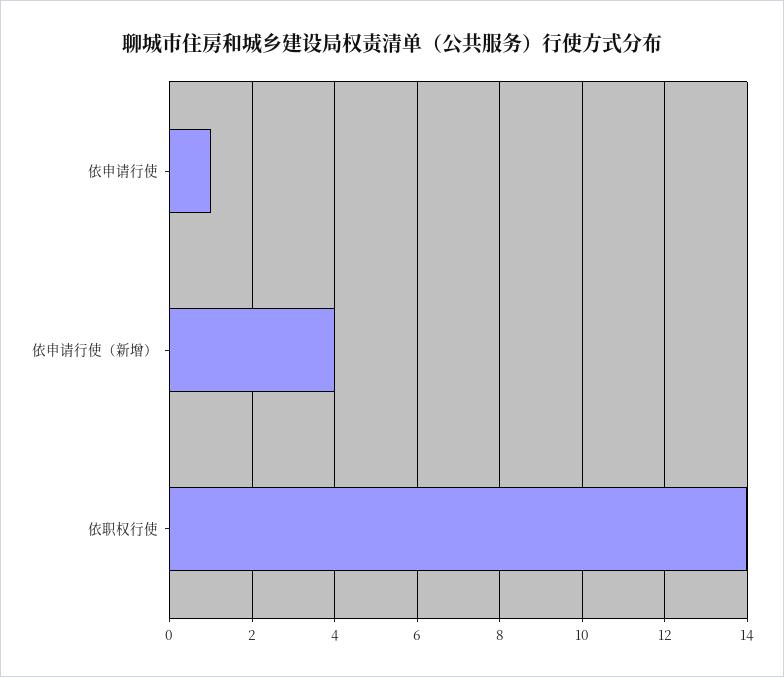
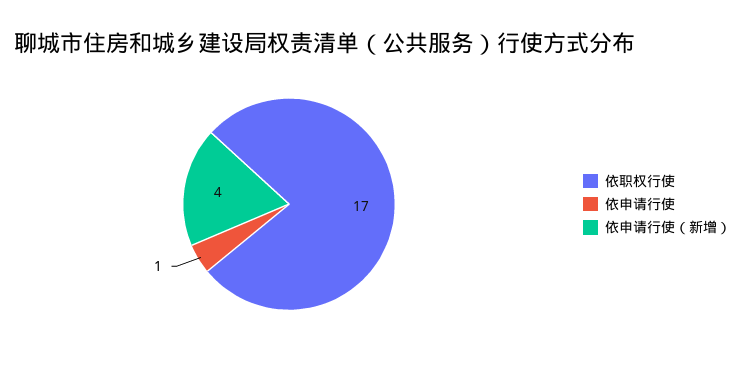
  {
    "依申请行使": 1,
    "依申请行使（新增）": 4,
-   "依职权行使": 14
+   "依职权行使": 17
  }

